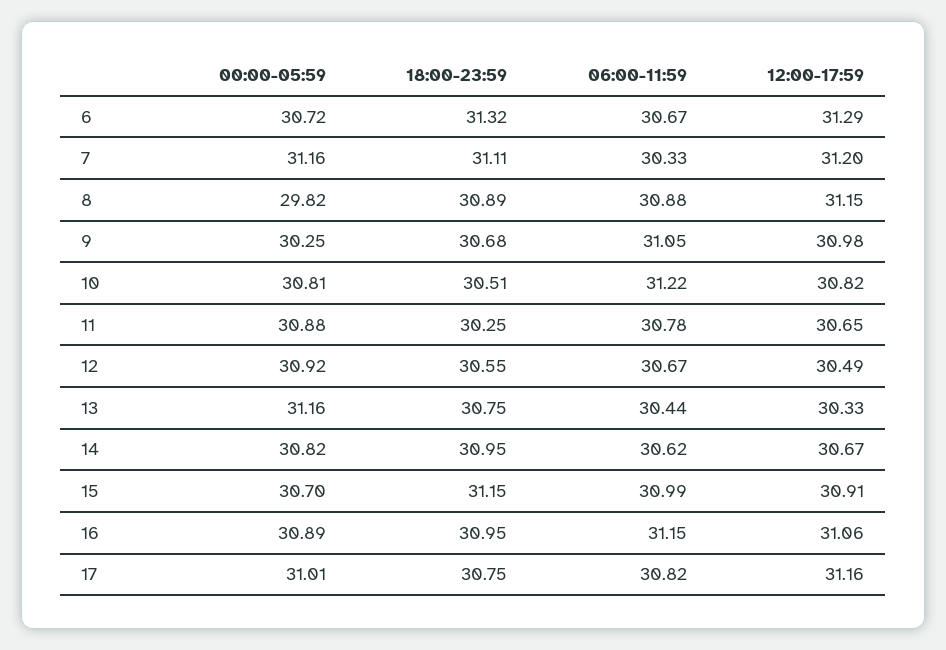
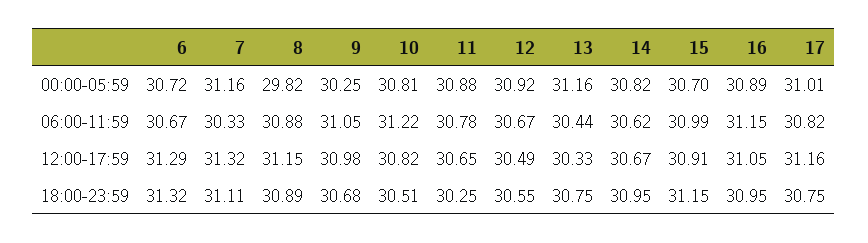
  {
    "00:00-05:59": {
      "6": 30.72,
      "7": 31.16,
      "8": 29.82,
      "9": 30.25,
      "10": 30.81,
      "11": 30.88,
      "12": 30.92,
      "13": 31.16,
      "14": 30.82,
      "15": 30.7,
      "16": 30.89,
      "17": 31.01
    },
    "18:00-23:59": {
      "6": 31.32,
      "7": 31.11,
      "8": 30.89,
      "9": 30.68,
      "10": 30.51,
      "11": 30.25,
      "12": 30.55,
      "13": 30.75,
      "14": 30.95,
      "15": 31.15,
      "16": 30.95,
      "17": 30.75
    },
    "06:00-11:59": {
      "6": 30.67,
      "7": 30.33,
      "8": 30.88,
      "9": 31.05,
      "10": 31.22,
      "11": 30.78,
      "12": 30.67,
      "13": 30.44,
      "14": 30.62,
      "15": 30.99,
      "16": 31.15,
      "17": 30.82
    },
    "12:00-17:59": {
      "6": 31.29,
-     "7": 31.2,
+     "7": 31.32,
      "8": 31.15,
      "9": 30.98,
      "10": 30.82,
      "11": 30.65,
      "12": 30.49,
      "13": 30.33,
      "14": 30.67,
      "15": 30.91,
-     "16": 31.06,
+     "16": 31.05,
      "17": 31.16
    }
  }

